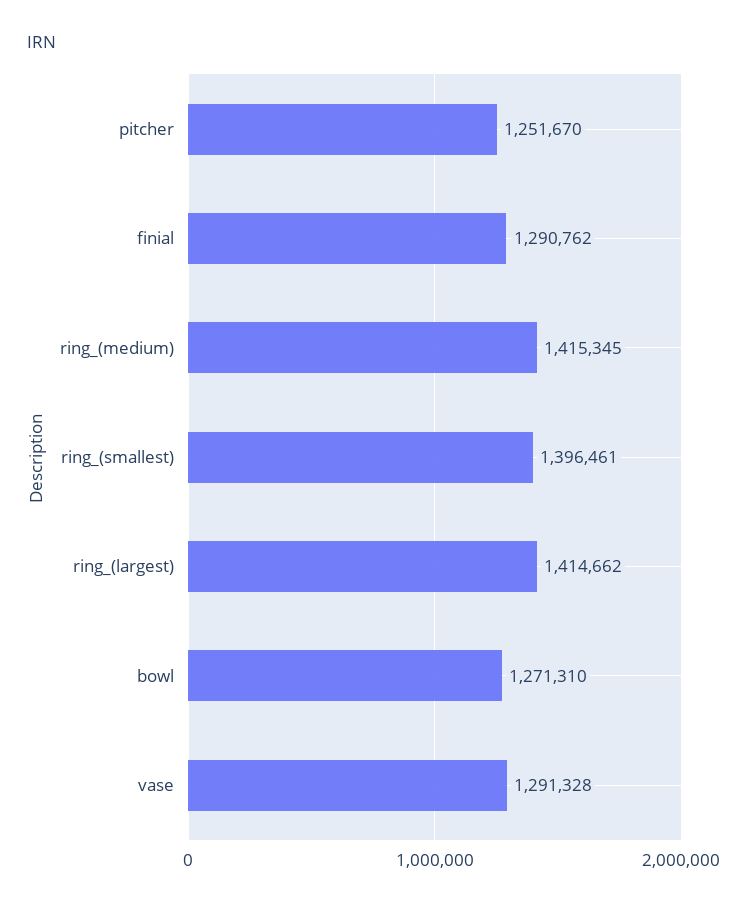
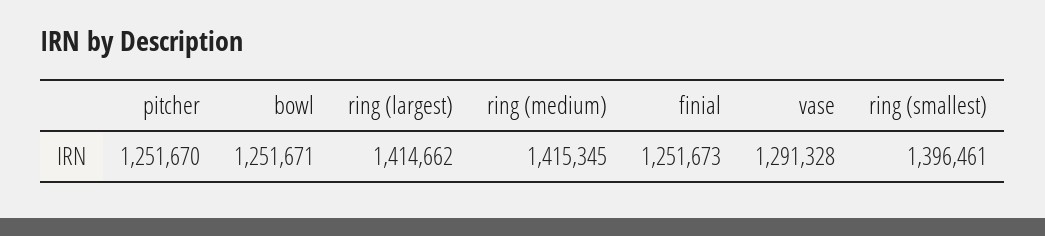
  {
    "pitcher": 1251670,
-   "finial": 1290762,
+   "finial": 1251673,
    "ring_(medium)": 1415345,
    "ring_(smallest)": 1396461,
    "ring_(largest)": 1414662,
-   "bowl": 1271310,
+   "bowl": 1251671,
    "vase": 1291328
  }

